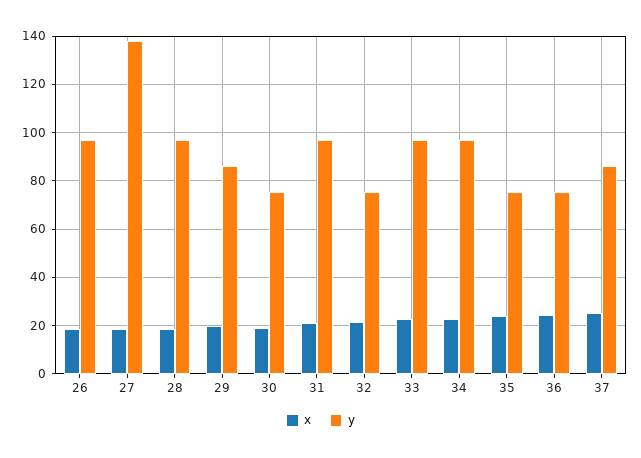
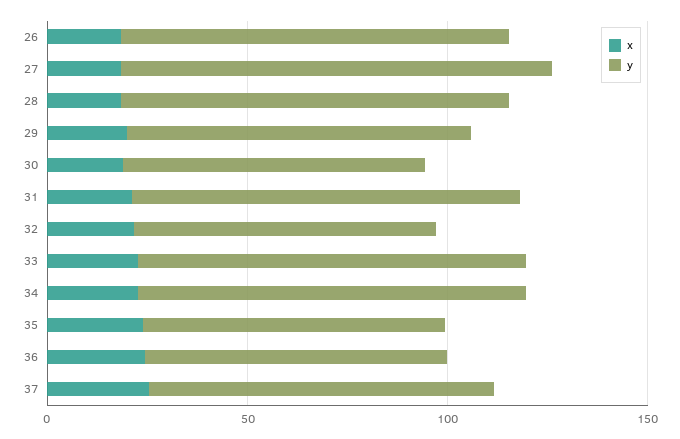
  {
    "x": {
      "26": 17.5,
      "27": 17.5,
      "28": 17.5,
      "29": 20,
      "30": 20,
      "31": 20,
      "32": 22.5,
      "33": 22.5,
      "34": 22.5,
      "35": 25,
      "36": 25,
      "37": 25
    },
    "y": {
      "26": 97.5,
-     "27": 137.5,
+     "27": 110,
      "28": 97.5,
      "29": 85,
      "30": 75,
      "31": 97.5,
      "32": 75,
      "33": 97.5,
      "34": 97.5,
      "35": 75,
      "36": 75,
      "37": 85
    }
  }

